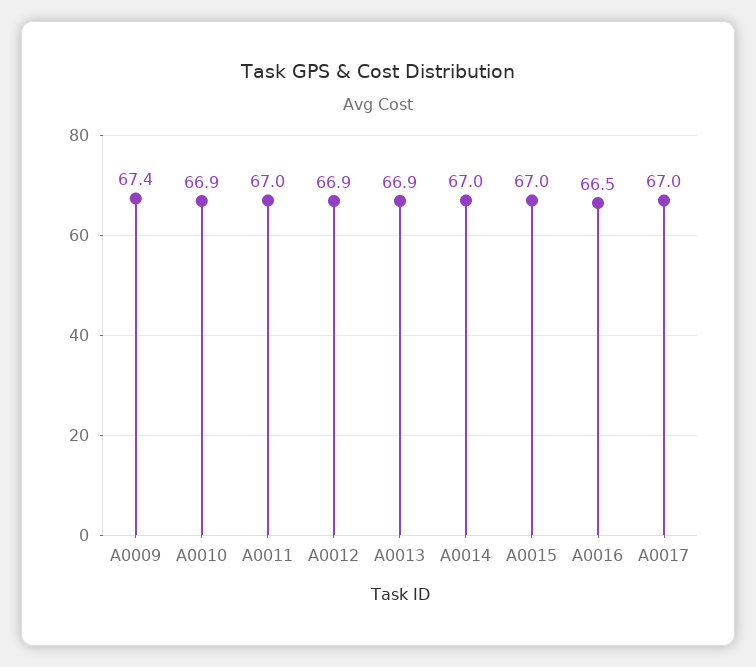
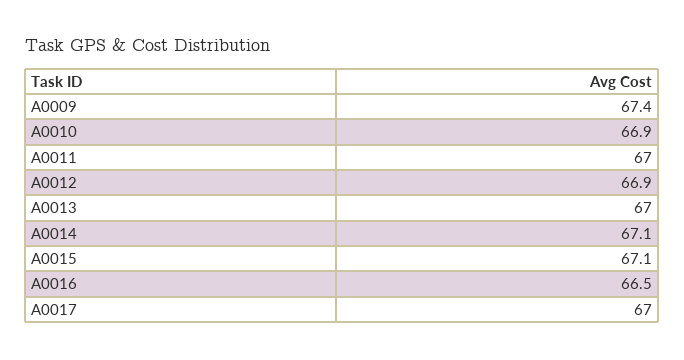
  {
    "A0009": 67.4,
    "A0010": 66.9,
    "A0011": 67,
    "A0012": 66.9,
-   "A0013": 66.9,
+   "A0013": 67,
-   "A0014": 67,
+   "A0014": 67.1,
-   "A0015": 67,
+   "A0015": 67.1,
    "A0016": 66.5,
    "A0017": 67
  }

